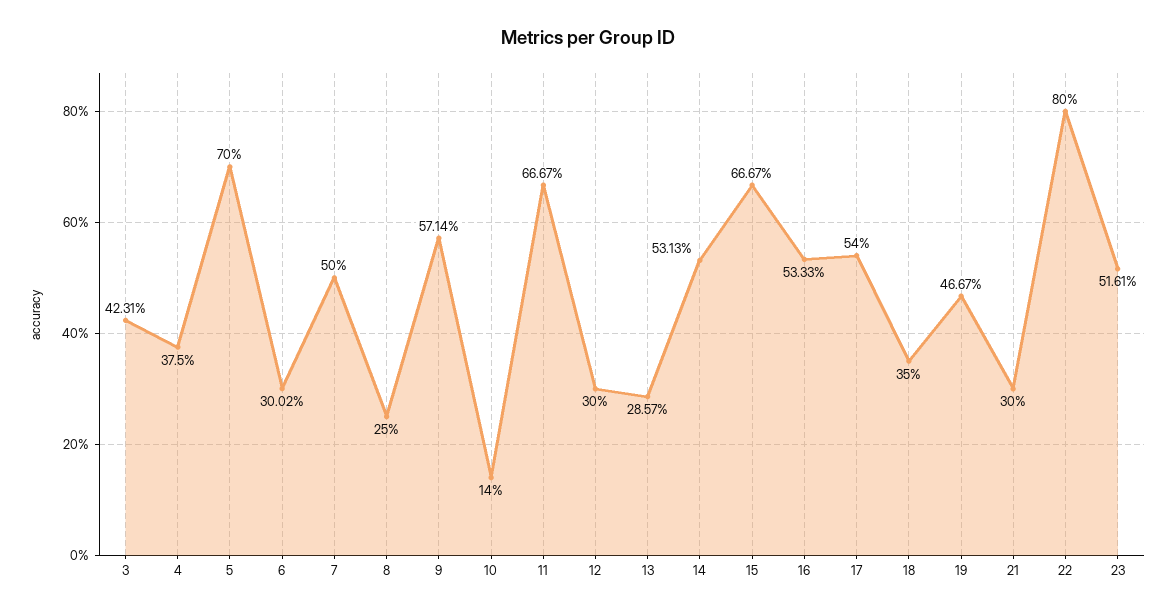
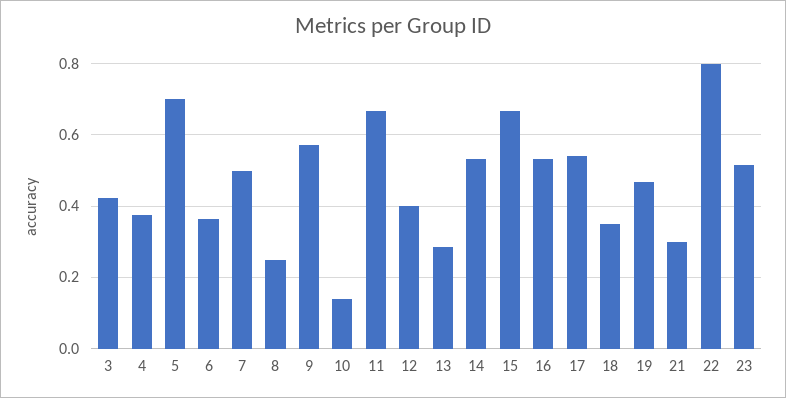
  {
    "3": 0.4231,
    "4": 0.375,
    "5": 0.7,
-   "6": 0.3002,
+   "6": 0.36,
    "7": 0.5,
    "8": 0.25,
    "9": 0.5714,
    "10": 0.14,
    "11": 0.6667,
-   "12": 0.3,
+   "12": 0.4,
    "13": 0.2857,
    "14": 0.5313,
    "15": 0.6667,
    "16": 0.5333,
    "17": 0.54,
    "18": 0.35,
    "19": 0.4667,
    "21": 0.3,
    "22": 0.8,
    "23": 0.5161
  }

